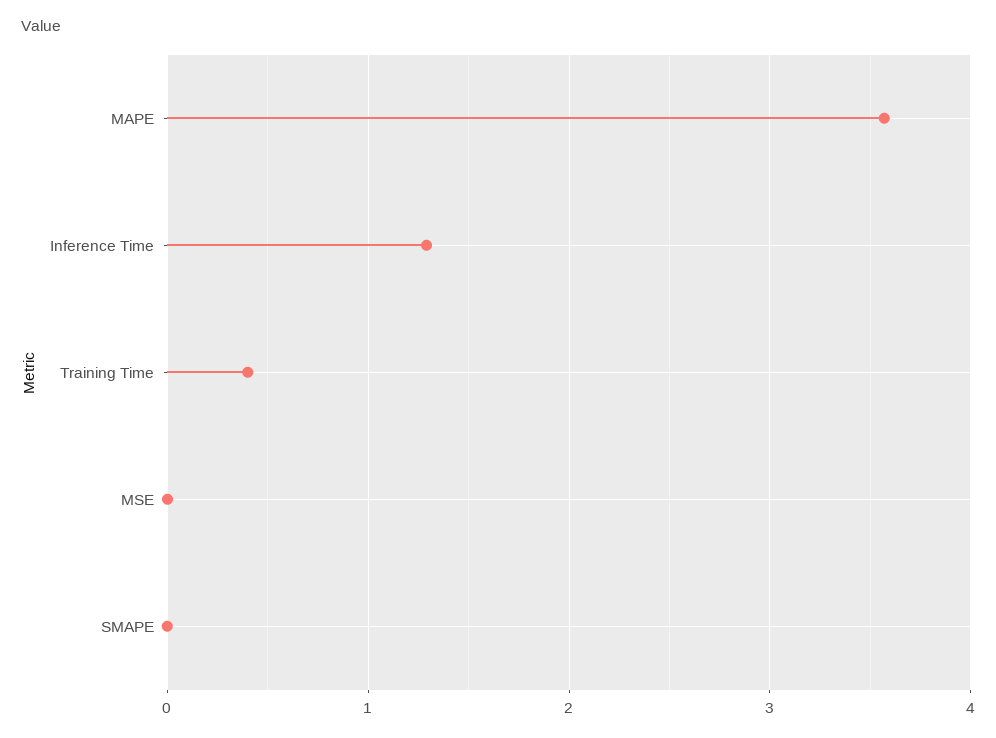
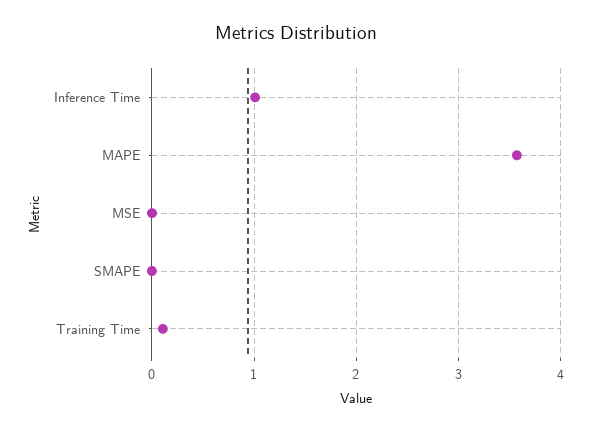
  {
    "MAPE": 3.6,
-   "Inference Time": 1.3,
+   "Inference Time": 1,
-   "Training Time": 0.4,
+   "Training Time": 0.1,
    "MSE": 0,
    "SMAPE": 0
  }

